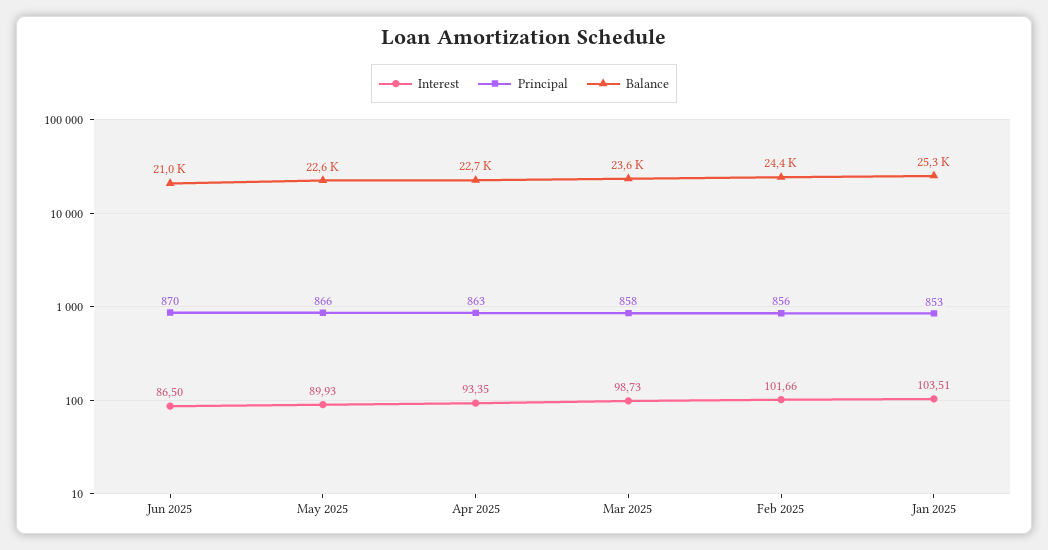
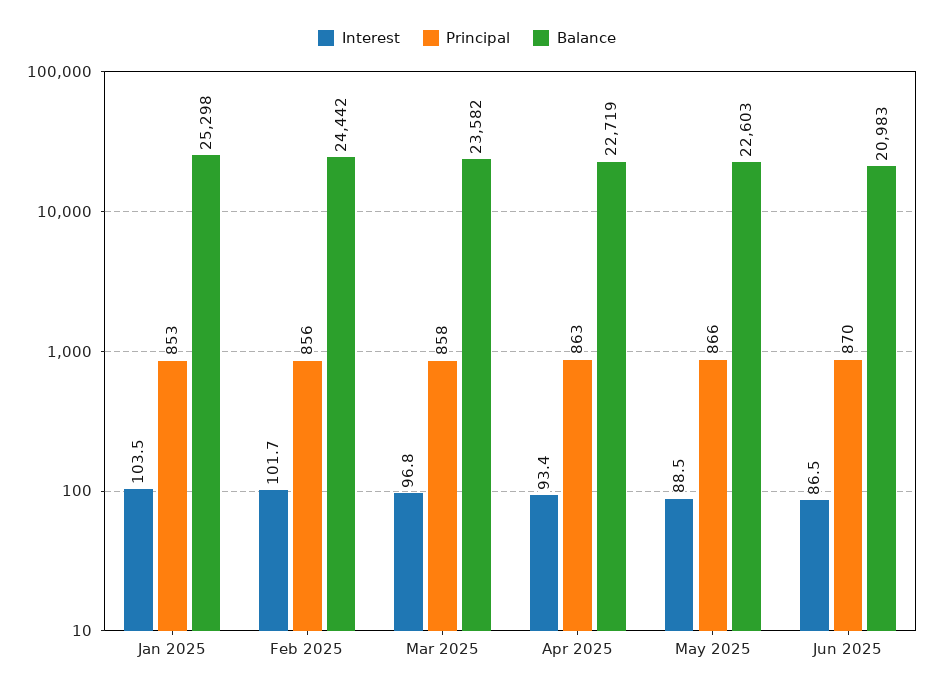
  {
    "Interest": {
      "Jun 2025": 86.5,
-     "May 2025": 89.93,
+     "May 2025": 88.5,
      "Apr 2025": 93.35,
-     "Mar 2025": 98.73,
+     "Mar 2025": 96.8,
      "Feb 2025": 101.66,
      "Jan 2025": 103.51
    },
    "Principal": {
      "Jun 2025": 870,
      "May 2025": 866,
      "Apr 2025": 863,
      "Mar 2025": 858,
      "Feb 2025": 856,
      "Jan 2025": 853
    },
    "Balance": {
      "Jun 2025": 20983,
      "May 2025": 22603,
      "Apr 2025": 22719,
      "Mar 2025": 23582,
      "Feb 2025": 24442,
      "Jan 2025": 25298
    }
  }

